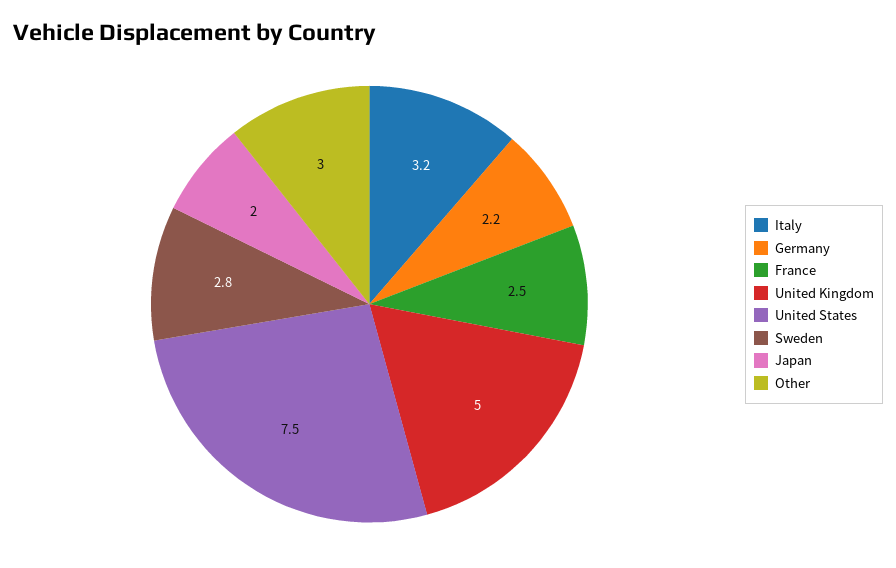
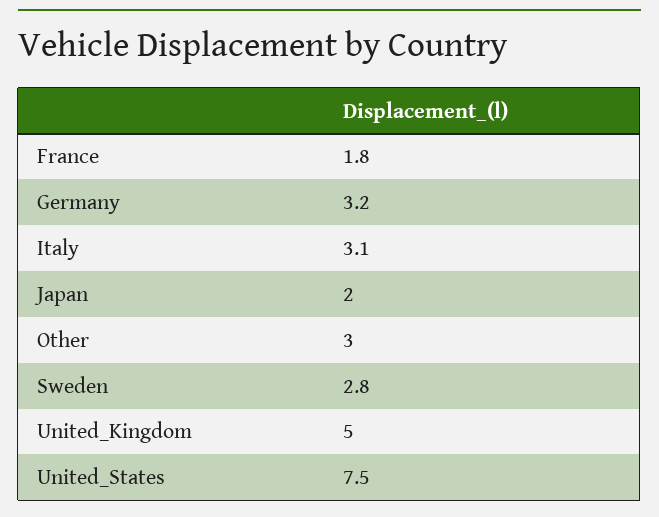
  {
-   "Italy": 3.2,
+   "Italy": 3.1,
-   "Germany": 2.2,
+   "Germany": 3.2,
-   "France": 2.5,
+   "France": 1.8,
    "United Kingdom": 5,
    "United States": 7.5,
    "Sweden": 2.8,
    "Japan": 2,
    "Other": 3
  }

